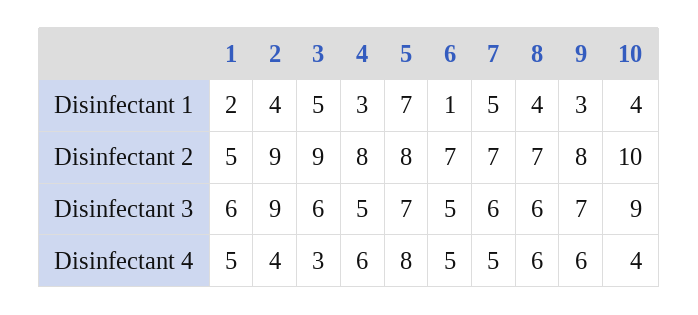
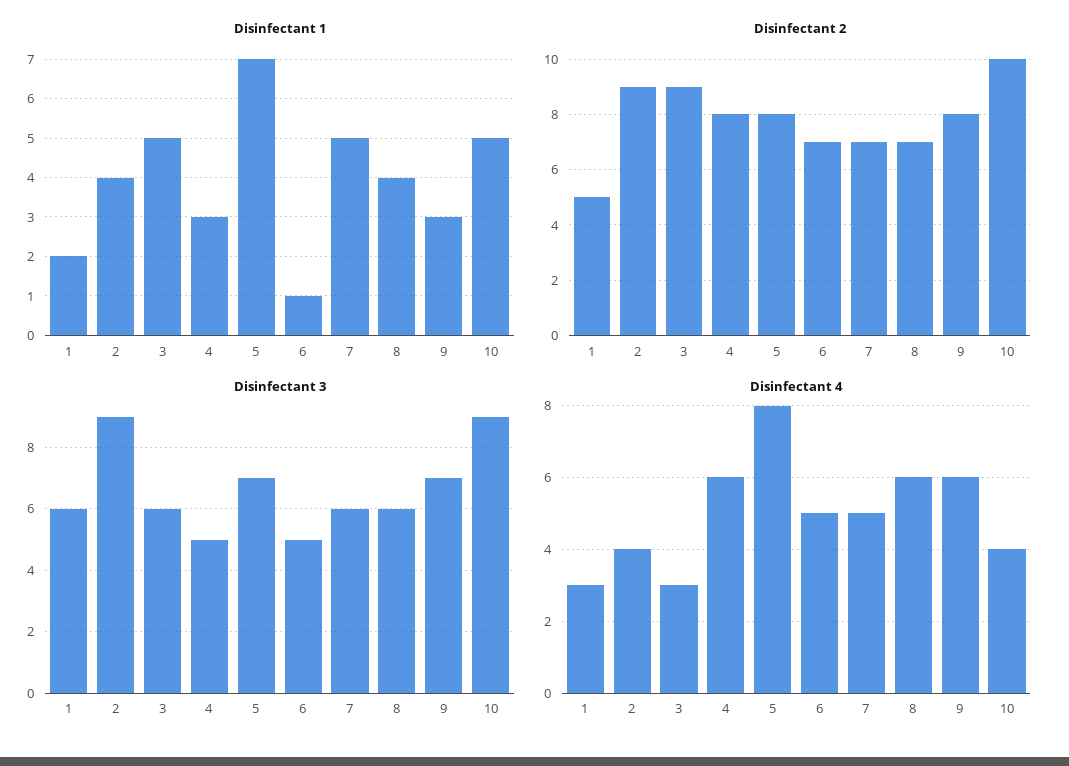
  {
    "Disinfectant 1": {
      "1": 2,
      "2": 4,
      "3": 5,
      "4": 3,
      "5": 7,
      "6": 1,
      "7": 5,
      "8": 4,
      "9": 3,
-     "10": 4
+     "10": 5
    },
    "Disinfectant 2": {
      "1": 5,
      "2": 9,
      "3": 9,
      "4": 8,
      "5": 8,
      "6": 7,
      "7": 7,
      "8": 7,
      "9": 8,
      "10": 10
    },
    "Disinfectant 3": {
      "1": 6,
      "2": 9,
      "3": 6,
      "4": 5,
      "5": 7,
      "6": 5,
      "7": 6,
      "8": 6,
      "9": 7,
      "10": 9
    },
    "Disinfectant 4": {
-     "1": 5,
+     "1": 3,
      "2": 4,
      "3": 3,
      "4": 6,
      "5": 8,
      "6": 5,
      "7": 5,
      "8": 6,
      "9": 6,
      "10": 4
    }
  }

